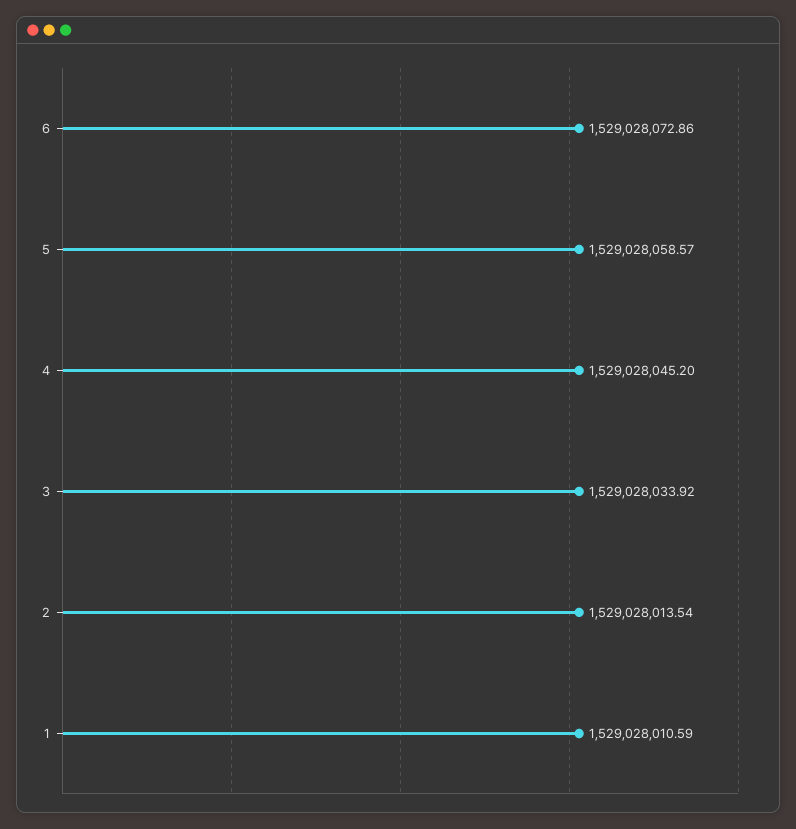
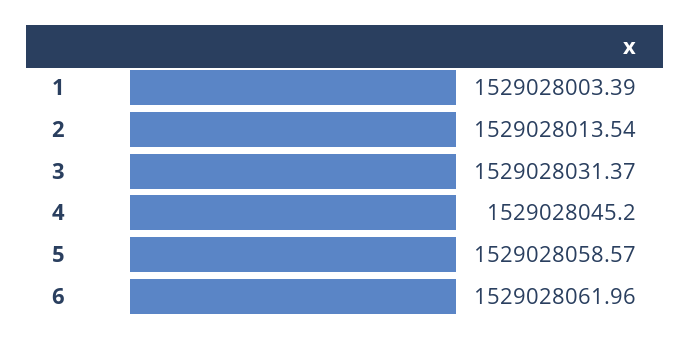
  {
-   "6": 1529028072.86,
+   "6": 1529028061.96,
    "5": 1529028058.57,
    "4": 1529028045.2,
-   "3": 1529028033.92,
+   "3": 1529028031.37,
    "2": 1529028013.54,
-   "1": 1529028010.59
+   "1": 1529028003.39
  }

